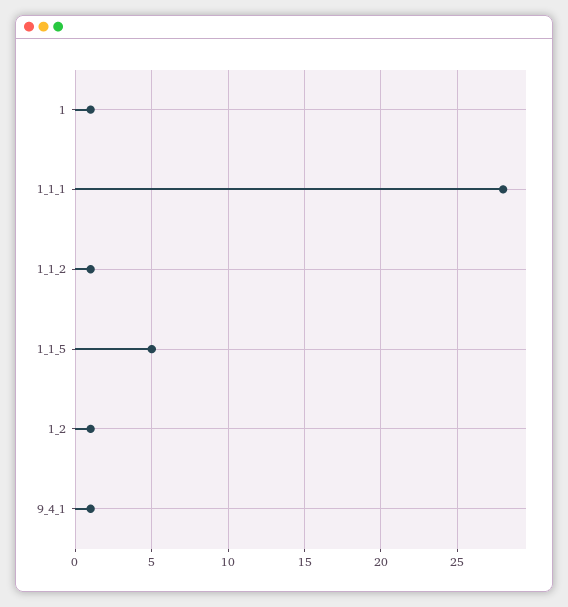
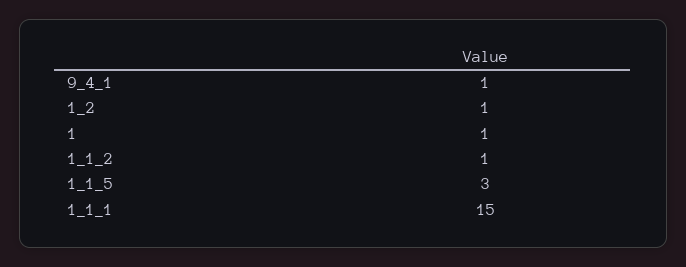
  {
    "1": 1,
-   "1_1_1": 28,
+   "1_1_1": 15,
    "1_1_2": 1,
-   "1_1_5": 5,
+   "1_1_5": 3,
    "1_2": 1,
    "9_4_1": 1
  }

